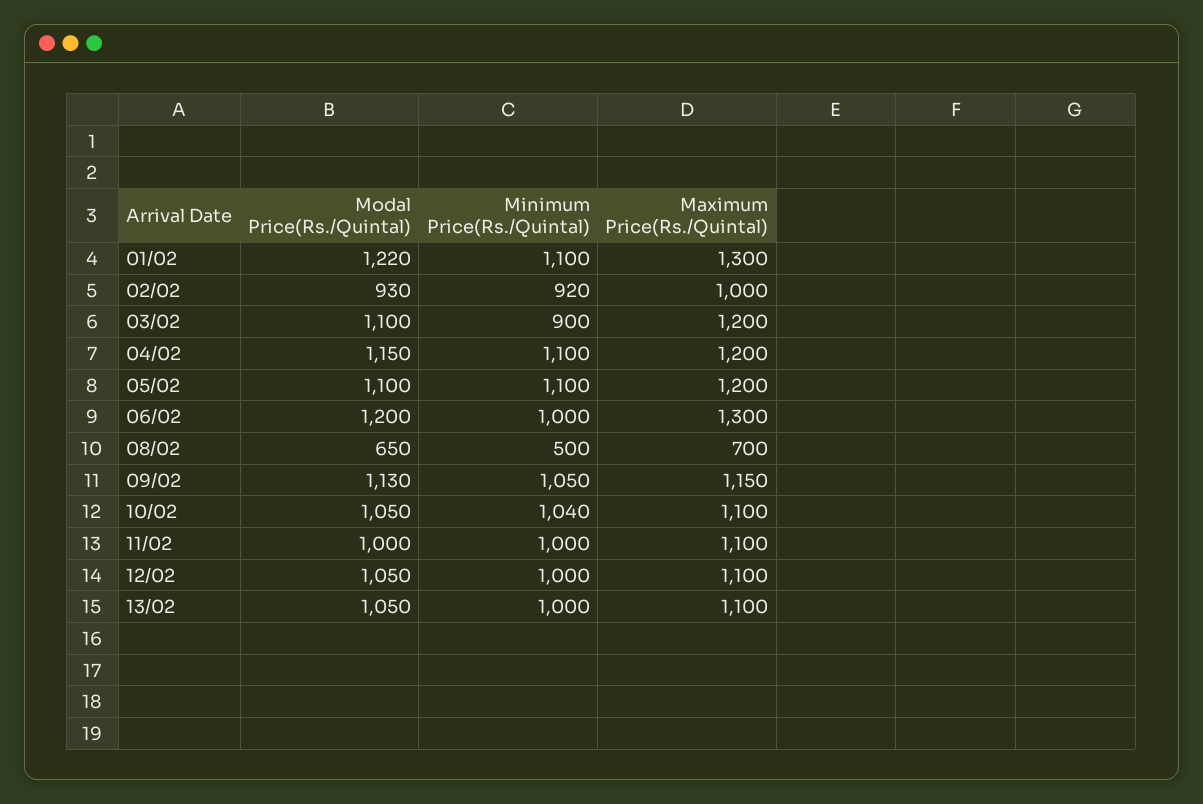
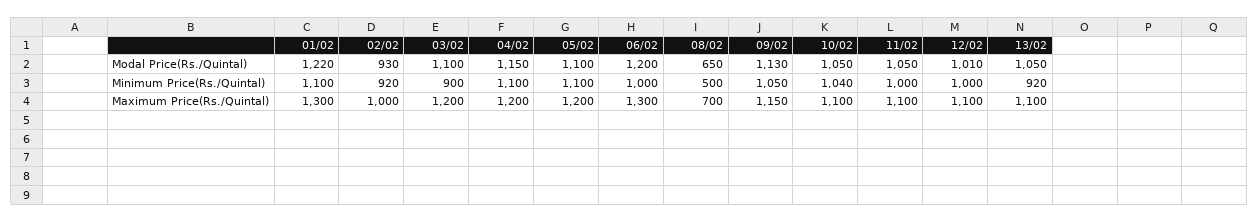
  {
    "Modal Price(Rs./Quintal)": {
      "01/02": 1220,
      "02/02": 930,
      "03/02": 1100,
      "04/02": 1150,
      "05/02": 1100,
      "06/02": 1200,
      "08/02": 650,
      "09/02": 1130,
      "10/02": 1050,
-     "11/02": 1000,
+     "11/02": 1050,
-     "12/02": 1050,
+     "12/02": 1010,
      "13/02": 1050
    },
    "Minimum Price(Rs./Quintal)": {
      "01/02": 1100,
      "02/02": 920,
      "03/02": 900,
      "04/02": 1100,
      "05/02": 1100,
      "06/02": 1000,
      "08/02": 500,
      "09/02": 1050,
      "10/02": 1040,
      "11/02": 1000,
      "12/02": 1000,
-     "13/02": 1000
+     "13/02": 920
    },
    "Maximum Price(Rs./Quintal)": {
      "01/02": 1300,
      "02/02": 1000,
      "03/02": 1200,
      "04/02": 1200,
      "05/02": 1200,
      "06/02": 1300,
      "08/02": 700,
      "09/02": 1150,
      "10/02": 1100,
      "11/02": 1100,
      "12/02": 1100,
      "13/02": 1100
    }
  }

